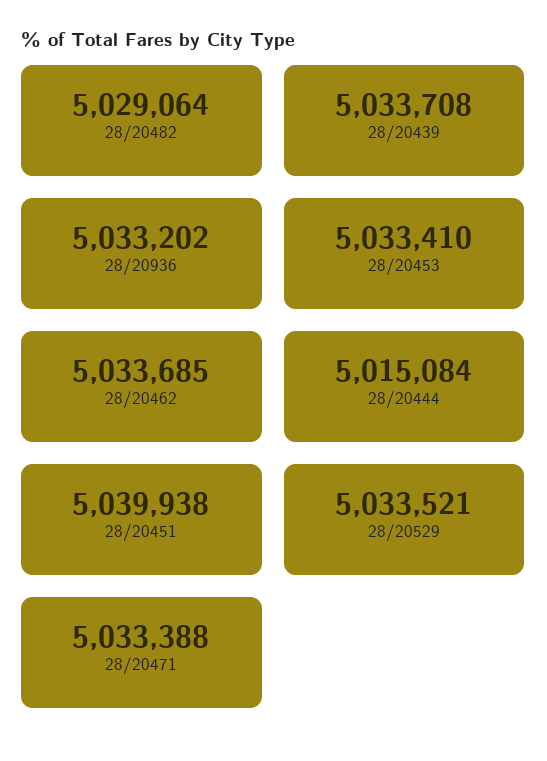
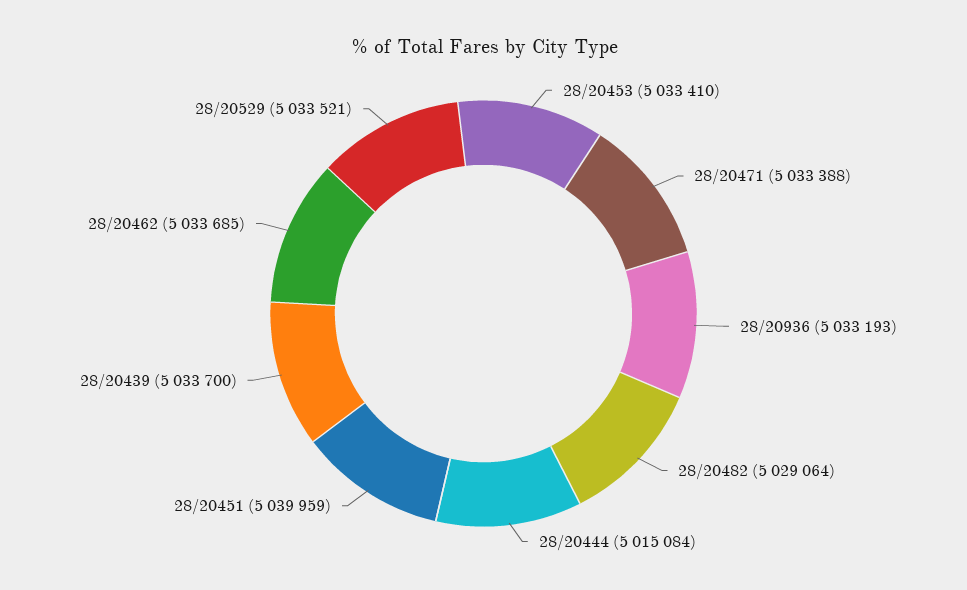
  {
    "28/20482": 5029064,
-   "28/20439": 5033708,
+   "28/20439": 5033700,
-   "28/20936": 5033202,
+   "28/20936": 5033193,
    "28/20453": 5033410,
    "28/20462": 5033685,
    "28/20444": 5015084,
-   "28/20451": 5039938,
+   "28/20451": 5039959,
    "28/20529": 5033521,
    "28/20471": 5033388
  }

